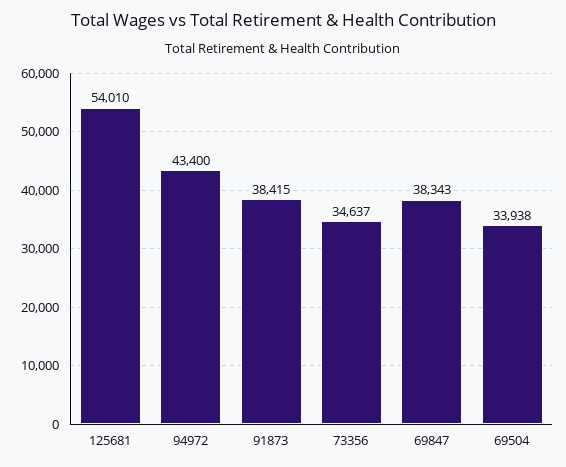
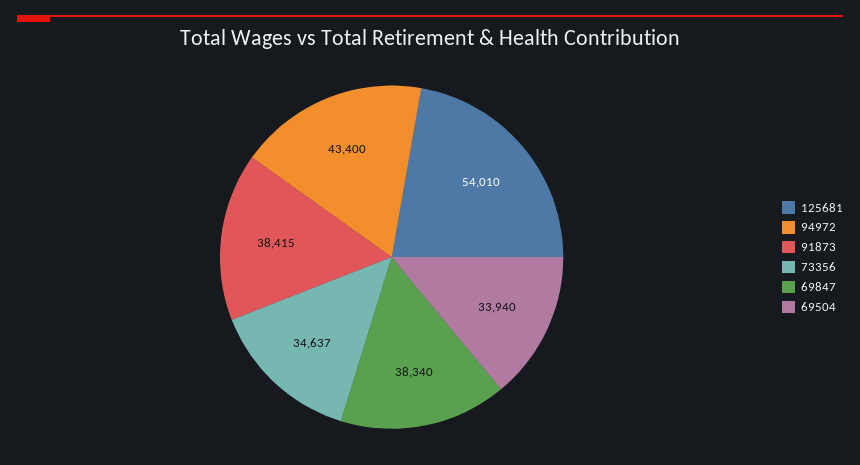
  {
    "125681": 54010,
    "94972": 43400,
    "91873": 38415,
    "73356": 34637,
-   "69847": 38343,
+   "69847": 38340,
-   "69504": 33938
+   "69504": 33940
  }

